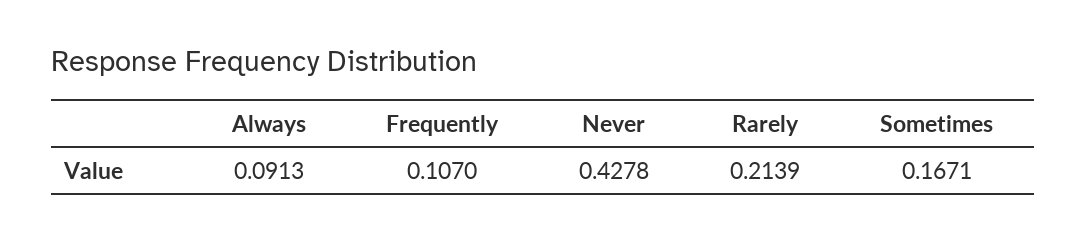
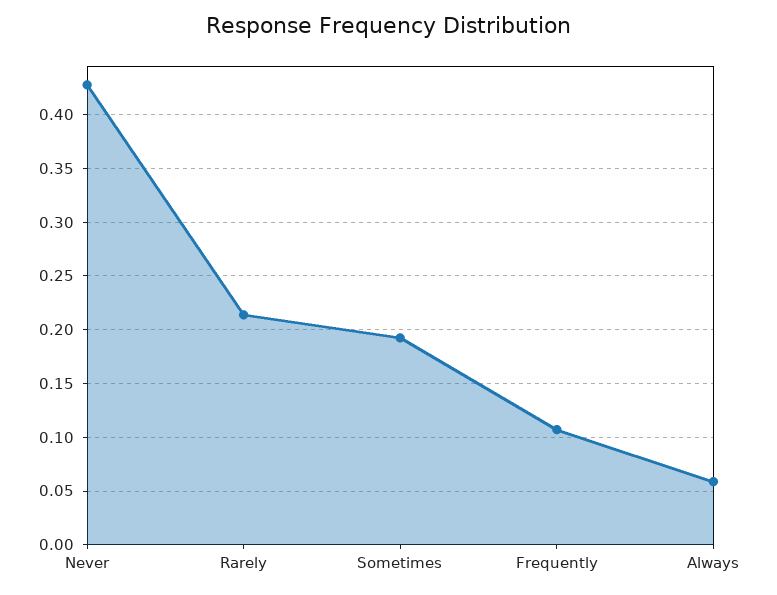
  {
-   "Always": 0.0913,
+   "Always": 0.06,
    "Frequently": 0.107,
    "Never": 0.4278,
    "Rarely": 0.2139,
-   "Sometimes": 0.1671
+   "Sometimes": 0.19
  }

